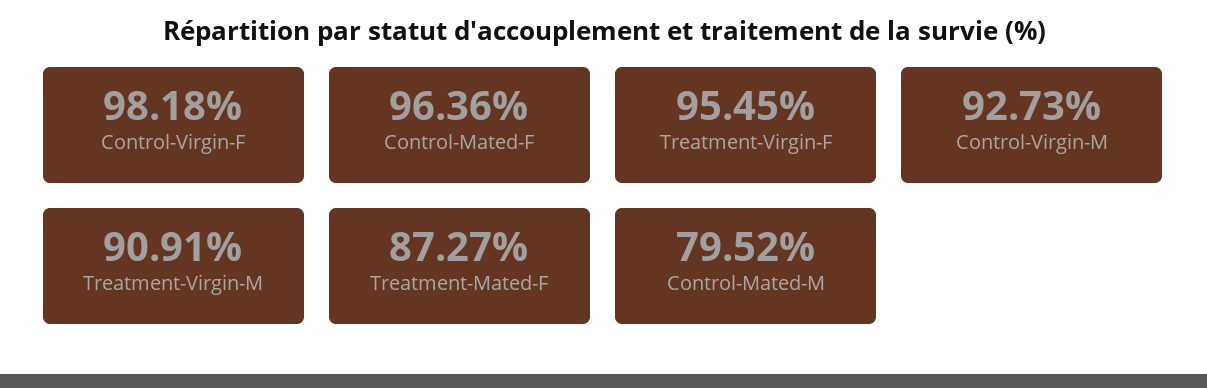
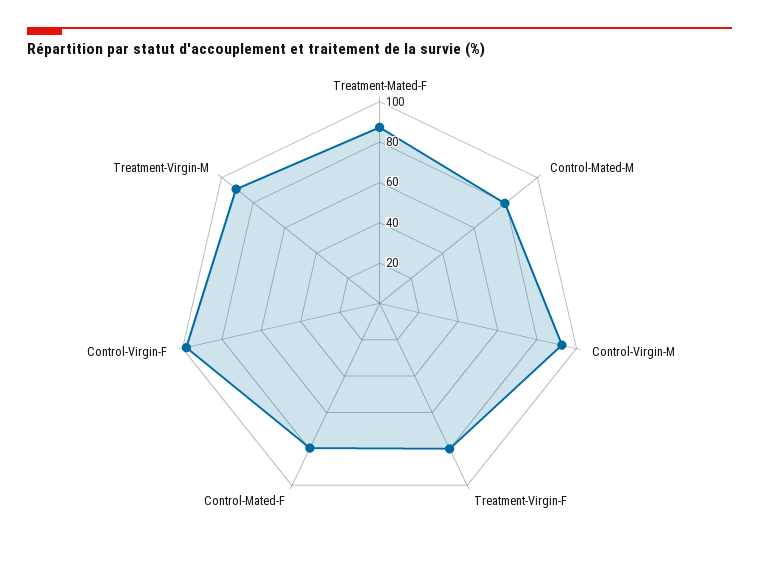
  {
    "Control-Virgin-F": 98.18,
-   "Control-Mated-F": 96.36,
+   "Control-Mated-F": 80,
-   "Treatment-Virgin-F": 95.45,
+   "Treatment-Virgin-F": 80,
    "Control-Virgin-M": 92.73,
    "Treatment-Virgin-M": 90.91,
    "Treatment-Mated-F": 87.27,
    "Control-Mated-M": 79.52
  }

